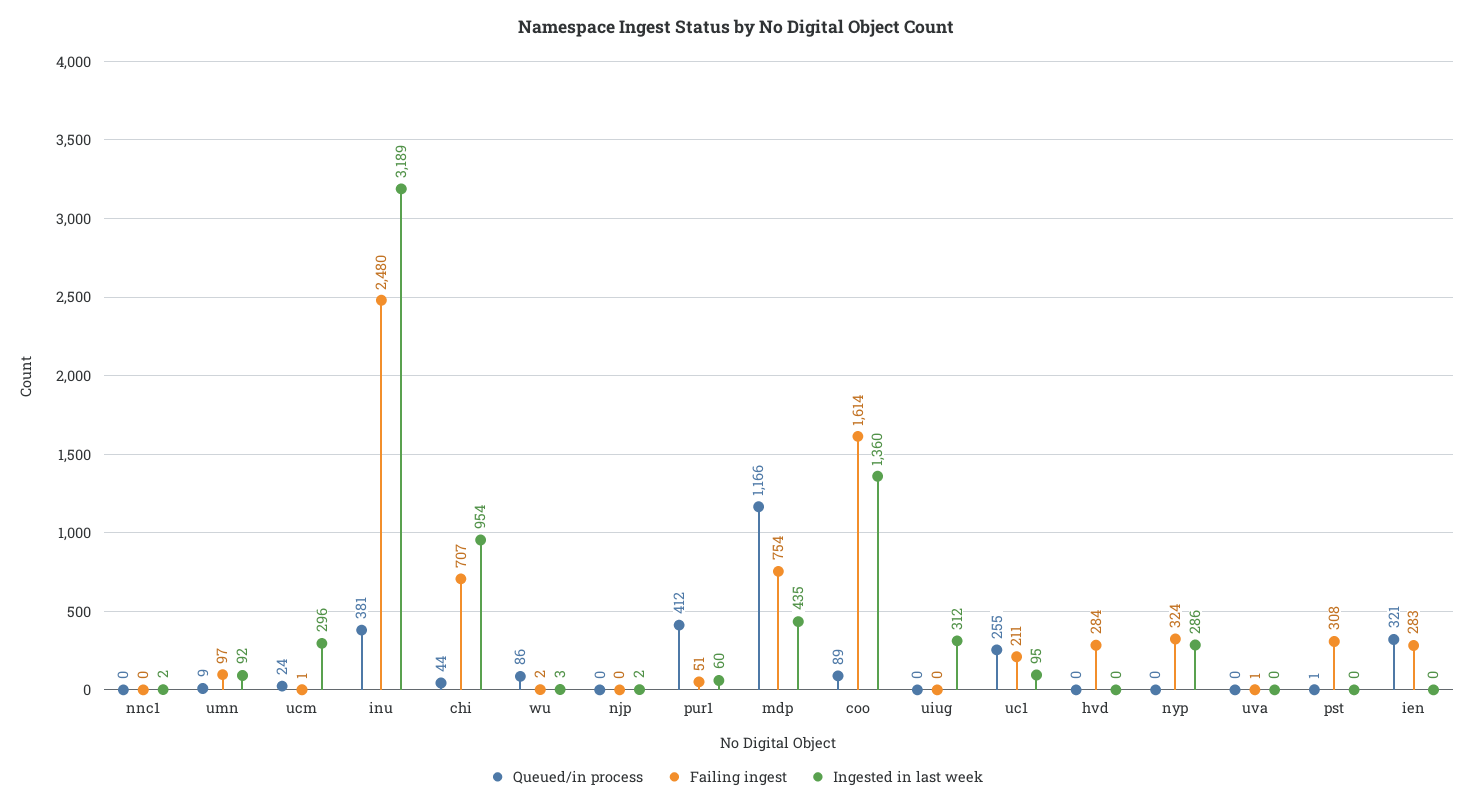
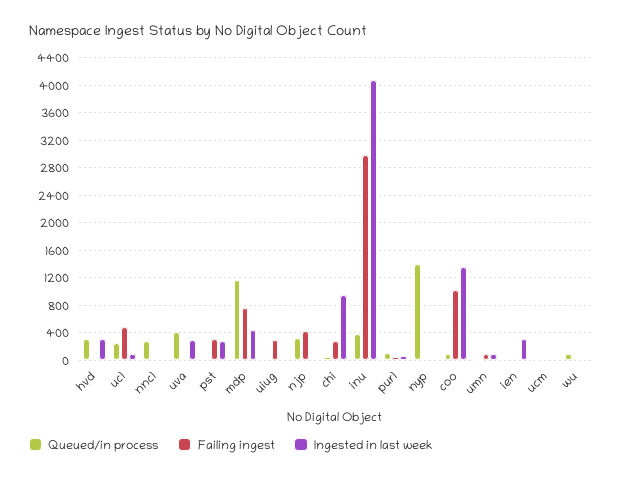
  {
    "Queued/in process": {
-     "nnc1": 0,
+     "nnc1": 300,
      "umn": 9,
      "ucm": 24,
      "inu": 381,
      "chi": 44,
      "wu": 86,
-     "njp": 0,
+     "njp": 300,
-     "pur1": 412,
+     "pur1": 100,
      "mdp": 1166,
      "coo": 89,
      "uiug": 0,
      "uc1": 255,
-     "hvd": 0,
+     "hvd": 300,
-     "nyp": 0,
+     "nyp": 1400,
-     "uva": 0,
+     "uva": 400,
      "pst": 1,
-     "ien": 321
+     "ien": 0
    },
    "Failing ingest": {
      "nnc1": 0,
      "umn": 97,
      "ucm": 1,
-     "inu": 2480,
+     "inu": 3000,
-     "chi": 707,
+     "chi": 300,
      "wu": 2,
-     "njp": 0,
+     "njp": 400,
      "pur1": 51,
      "mdp": 754,
-     "coo": 1614,
+     "coo": 1000,
-     "uiug": 0,
+     "uiug": 300,
-     "uc1": 211,
+     "uc1": 500,
-     "hvd": 284,
+     "hvd": 0,
-     "nyp": 324,
+     "nyp": 0,
      "uva": 1,
      "pst": 308,
-     "ien": 283
+     "ien": 0
    },
    "Ingested in last week": {
      "nnc1": 2,
      "umn": 92,
-     "ucm": 296,
+     "ucm": 0,
-     "inu": 3189,
+     "inu": 4100,
      "chi": 954,
      "wu": 3,
      "njp": 2,
      "pur1": 60,
      "mdp": 435,
      "coo": 1360,
-     "uiug": 312,
+     "uiug": 0,
      "uc1": 95,
-     "hvd": 0,
+     "hvd": 300,
-     "nyp": 286,
+     "nyp": 0,
-     "uva": 0,
+     "uva": 300,
-     "pst": 0,
+     "pst": 300,
-     "ien": 0
+     "ien": 300
    }
  }

